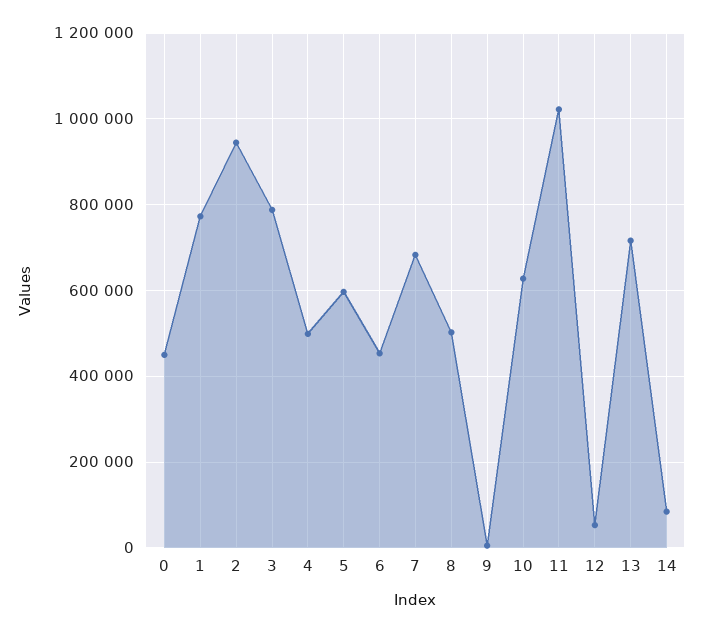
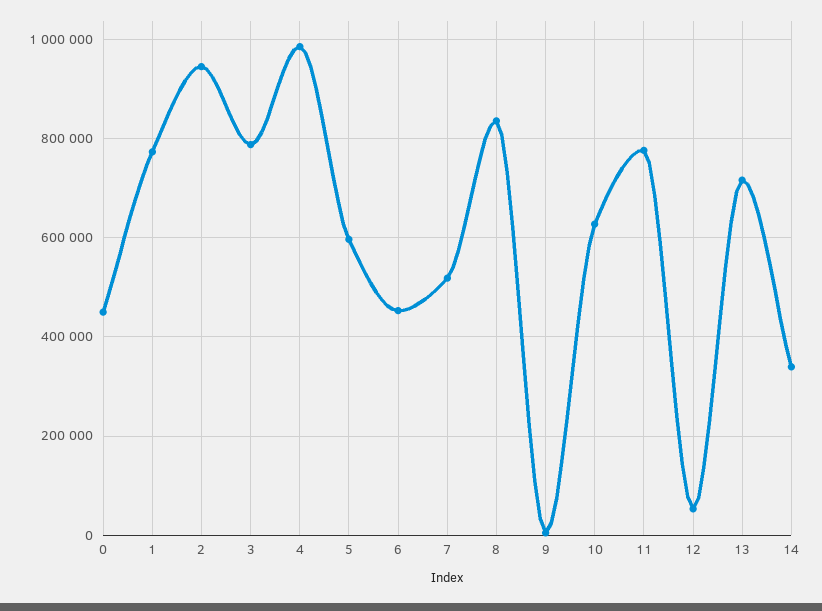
  {
    "0": 440000,
    "1": 780000,
    "2": 940000,
    "3": 780000,
-   "4": 500000,
+   "4": 980000,
    "5": 600000,
    "6": 460000,
-   "7": 680000,
+   "7": 520000,
-   "8": 500000,
+   "8": 840000,
    "9": 0,
    "10": 620000,
-   "11": 1020000,
+   "11": 780000,
    "12": 60000,
    "13": 720000,
-   "14": 80000
+   "14": 340000
  }

